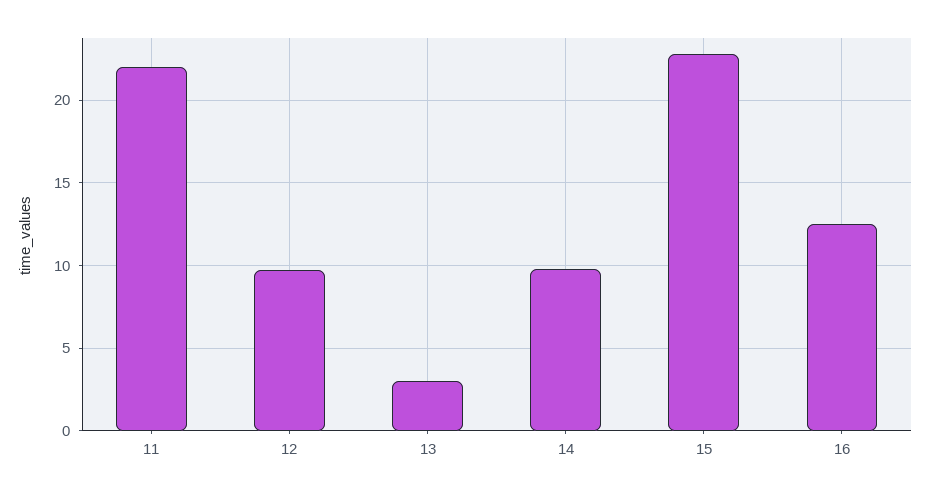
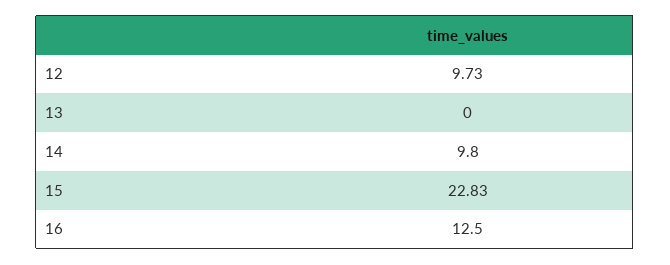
  {
-   "11": 22,
    "12": 9.73,
-   "13": 3,
+   "13": 0,
    "14": 9.8,
    "15": 22.83,
    "16": 12.5
  }

